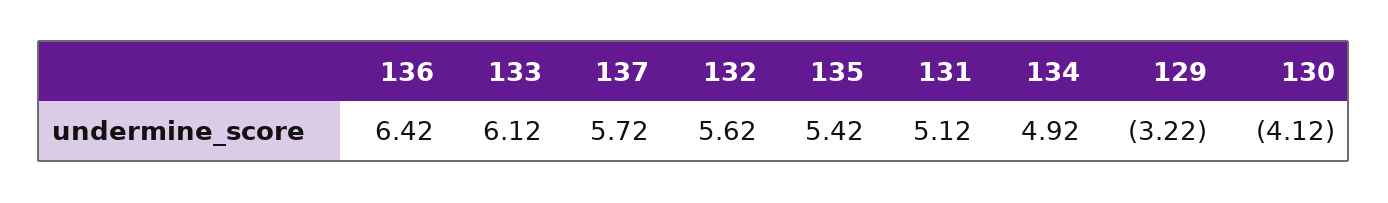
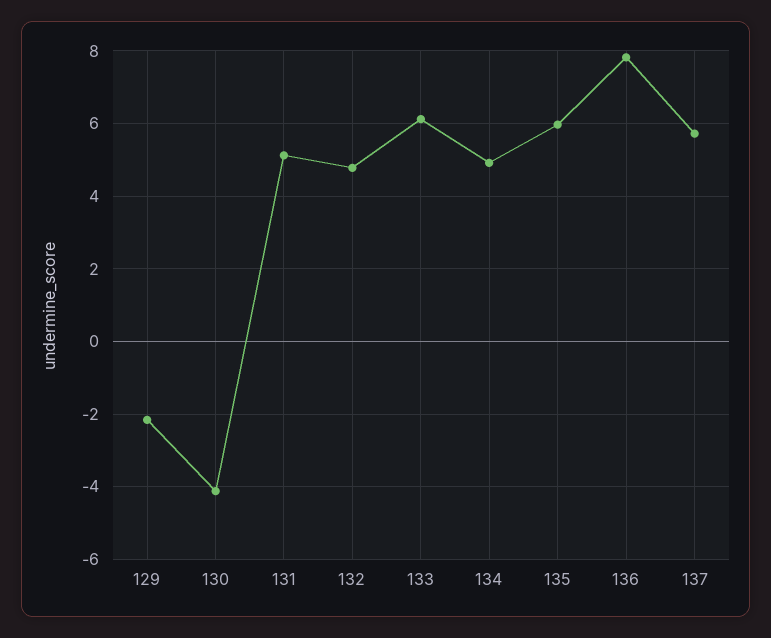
  {
-   "136": 6.42,
+   "136": 7.8,
    "133": 6.12,
    "137": 5.72,
-   "132": 5.62,
+   "132": 4.8,
-   "135": 5.42,
+   "135": 6,
    "131": 5.12,
    "134": 4.92,
-   "129": -3.22,
+   "129": -2.2,
    "130": -4.12
  }

